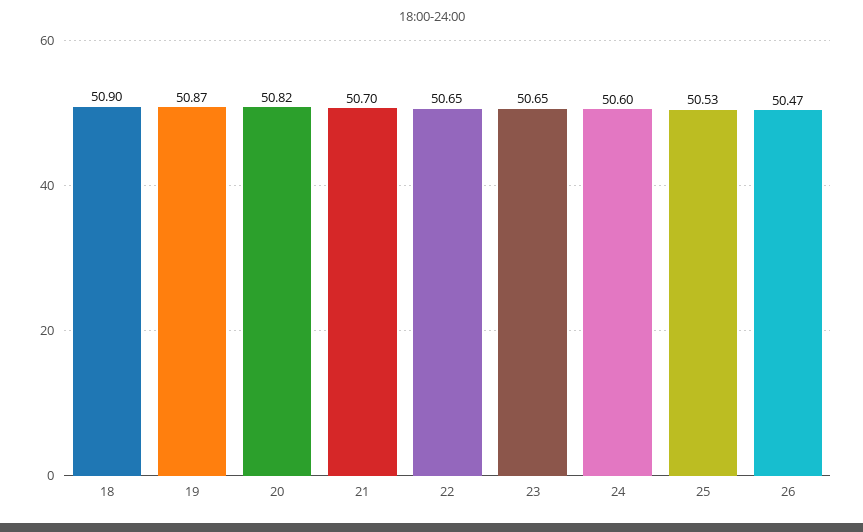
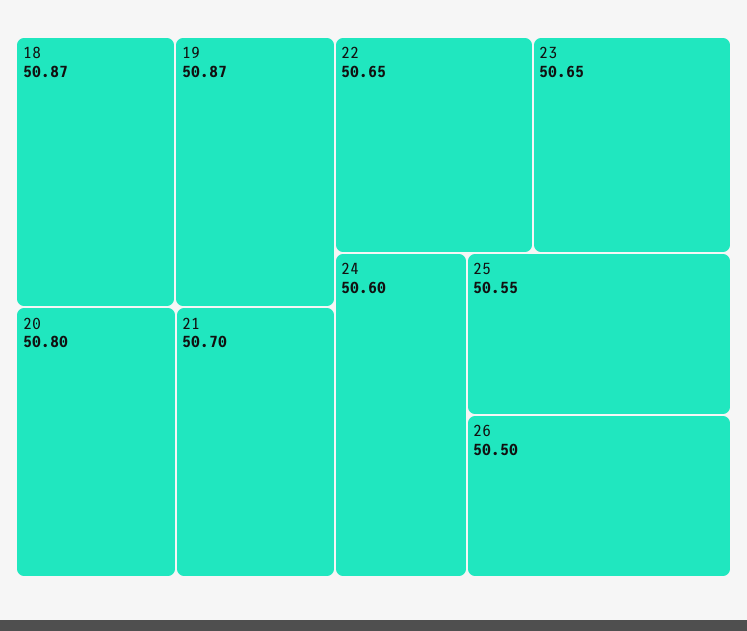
  {
-   "18": 50.9,
+   "18": 50.87,
    "19": 50.87,
-   "20": 50.82,
+   "20": 50.8,
    "21": 50.7,
    "22": 50.65,
    "23": 50.65,
    "24": 50.6,
-   "25": 50.53,
+   "25": 50.55,
-   "26": 50.47
+   "26": 50.5
  }

